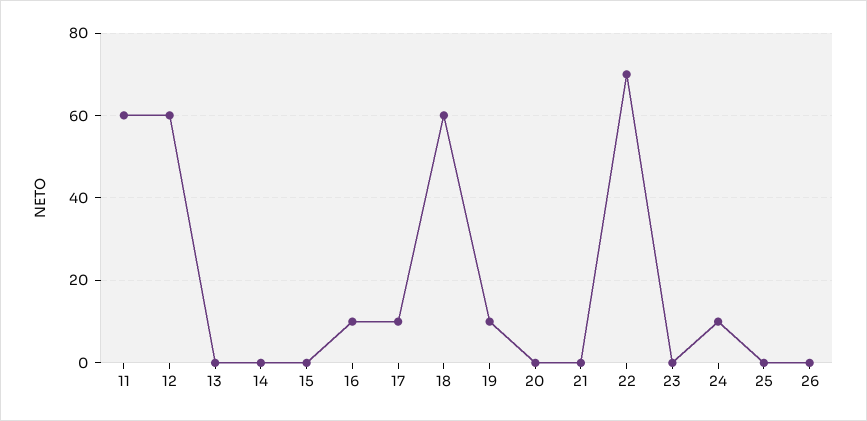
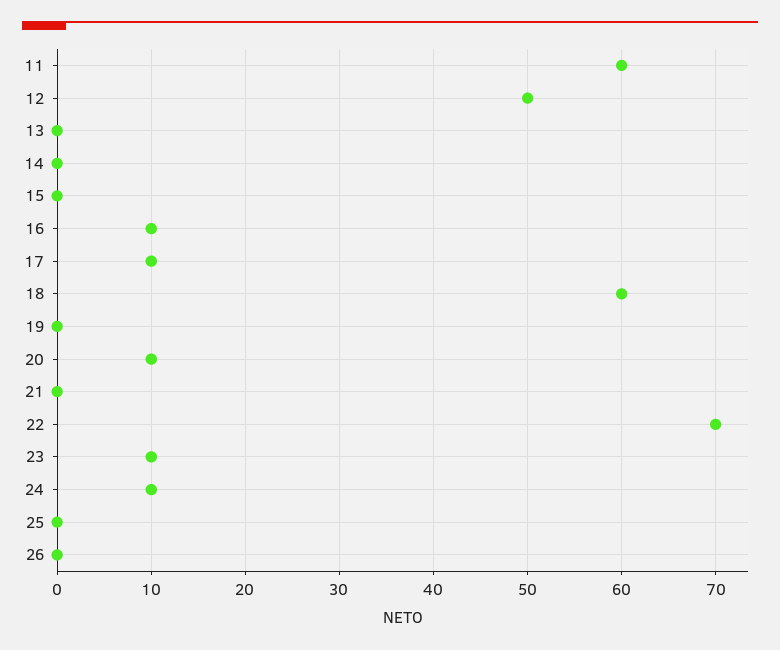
  {
    "11": 60,
-   "12": 60,
+   "12": 50,
    "13": 0,
    "14": 0,
    "15": 0,
    "16": 10,
    "17": 10,
    "18": 60,
-   "19": 10,
+   "19": 0,
-   "20": 0,
+   "20": 10,
    "21": 0,
    "22": 70,
-   "23": 0,
+   "23": 10,
    "24": 10,
    "25": 0,
    "26": 0
  }

